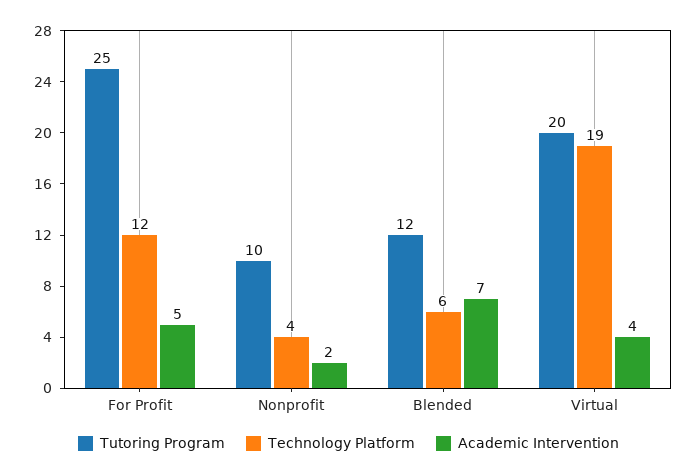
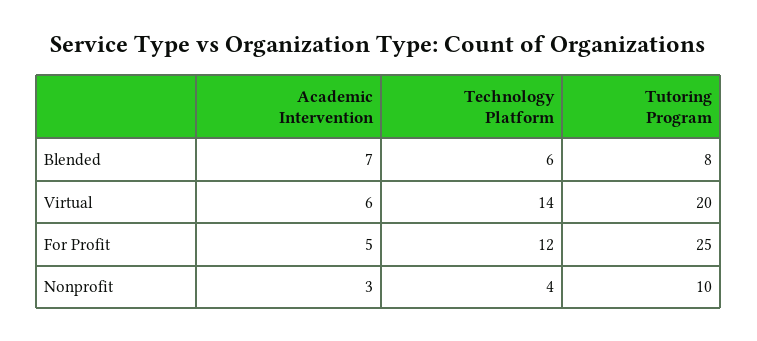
  {
    "Tutoring Program": {
      "For Profit": 25,
      "Nonprofit": 10,
-     "Blended": 12,
+     "Blended": 8,
      "Virtual": 20
    },
    "Technology Platform": {
      "For Profit": 12,
      "Nonprofit": 4,
      "Blended": 6,
-     "Virtual": 19
+     "Virtual": 14
    },
    "Academic Intervention": {
      "For Profit": 5,
-     "Nonprofit": 2,
+     "Nonprofit": 3,
      "Blended": 7,
-     "Virtual": 4
+     "Virtual": 6
    }
  }

